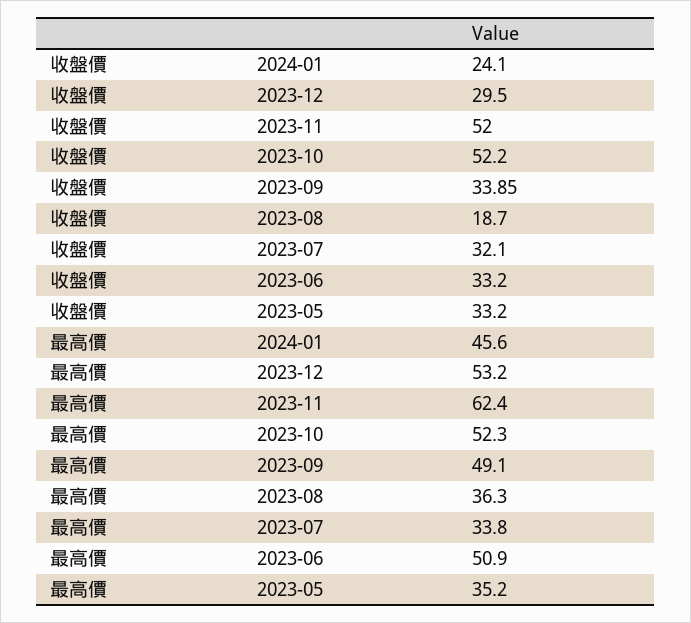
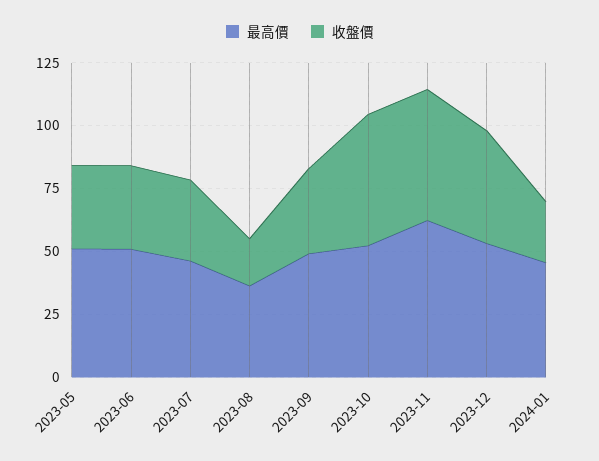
  {
    "收盤價": {
      "2024-01": 24.1,
-     "2023-12": 29.5,
+     "2023-12": 45,
      "2023-11": 52,
      "2023-10": 52.2,
      "2023-09": 33.85,
      "2023-08": 18.7,
      "2023-07": 32.1,
      "2023-06": 33.2,
      "2023-05": 33.2
    },
    "最高價": {
      "2024-01": 45.6,
      "2023-12": 53.2,
      "2023-11": 62.4,
      "2023-10": 52.3,
      "2023-09": 49.1,
      "2023-08": 36.3,
-     "2023-07": 33.8,
+     "2023-07": 45,
      "2023-06": 50.9,
-     "2023-05": 35.2
+     "2023-05": 50
    }
  }

